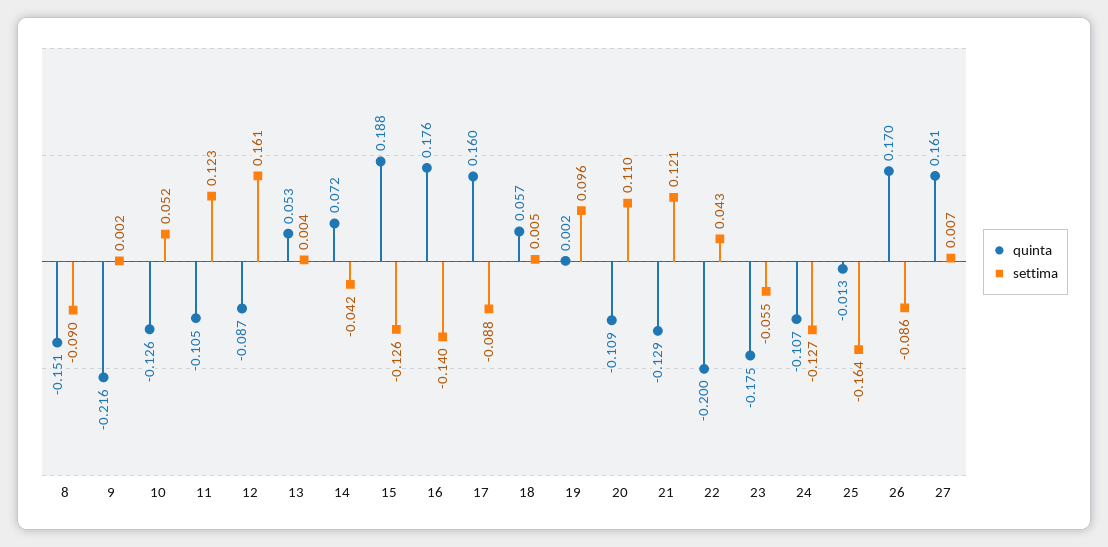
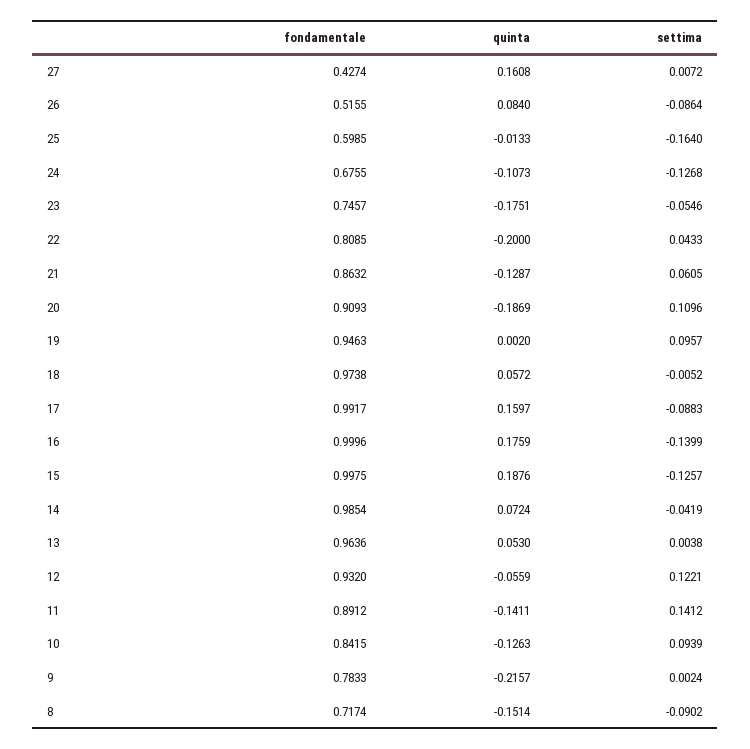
  {
    "quinta": {
      "8": -0.1514,
      "9": -0.2157,
      "10": -0.1263,
-     "11": -0.105,
+     "11": -0.1411,
-     "12": -0.087,
+     "12": -0.0559,
      "13": 0.053,
      "14": 0.0724,
      "15": 0.1876,
      "16": 0.1759,
      "17": 0.1597,
      "18": 0.0572,
      "19": 0.002,
-     "20": -0.109,
+     "20": -0.1869,
      "21": -0.1287,
      "22": -0.2,
      "23": -0.1751,
      "24": -0.1073,
      "25": -0.0133,
-     "26": 0.17,
+     "26": 0.084,
      "27": 0.1608
    },
    "settima": {
      "8": -0.0902,
      "9": 0.0024,
-     "10": 0.052,
+     "10": 0.0939,
-     "11": 0.123,
+     "11": 0.1412,
-     "12": 0.161,
+     "12": 0.1221,
      "13": 0.0038,
      "14": -0.0419,
      "15": -0.1257,
      "16": -0.1399,
      "17": -0.0883,
-     "18": 0.005,
+     "18": -0.0052,
      "19": 0.0957,
      "20": 0.1096,
-     "21": 0.121,
+     "21": 0.0605,
      "22": 0.0433,
      "23": -0.0546,
      "24": -0.1268,
      "25": -0.164,
      "26": -0.0864,
      "27": 0.0072
-   }
+   },
+   "fondamentale": {
+     "27": 0.4274,
+     "26": 0.5155,
+     "25": 0.5985,
+     "24": 0.6755,
+     "23": 0.7457,
+     "22": 0.8085,
+     "21": 0.8632,
+     "20": 0.9093,
+     "19": 0.9463,
+     "18": 0.9738,
+     "17": 0.9917,
+     "16": 0.9996,
+     "15": 0.9975,
+     "14": 0.9854,
+     "13": 0.9636,
+     "12": 0.932,
+     "11": 0.8912,
+     "10": 0.8415,
+     "9": 0.7833,
+     "8": 0.7174
+   }
  }

